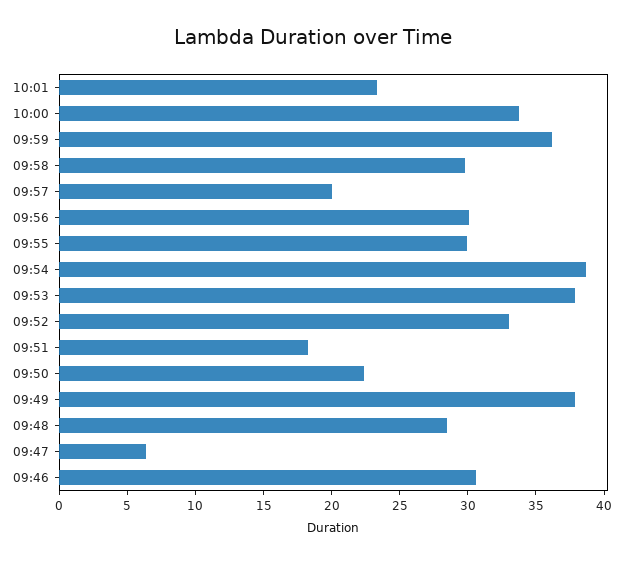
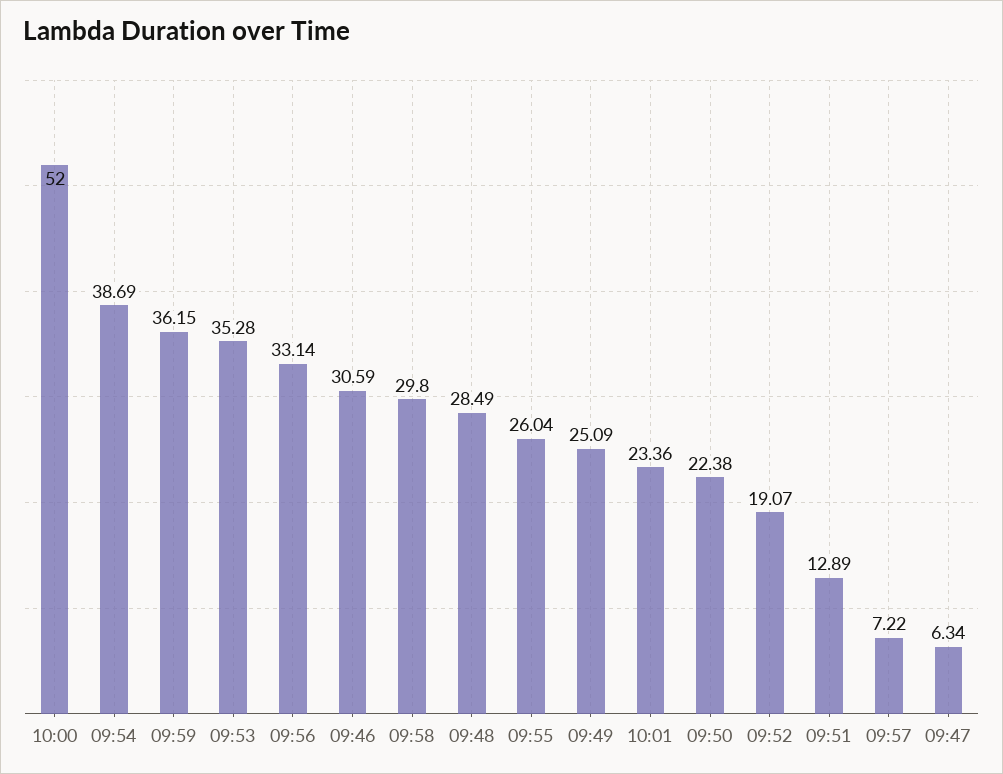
  {
    "10:01": 23.36,
-   "10:00": 34,
+   "10:00": 52,
    "09:59": 36.15,
    "09:58": 29.8,
-   "09:57": 20,
+   "09:57": 7.22,
-   "09:56": 30,
+   "09:56": 33.14,
-   "09:55": 30,
+   "09:55": 26.04,
    "09:54": 38.69,
-   "09:53": 38,
+   "09:53": 35.28,
-   "09:52": 33,
+   "09:52": 19.07,
-   "09:51": 18,
+   "09:51": 12.89,
    "09:50": 22.38,
-   "09:49": 38,
+   "09:49": 25.09,
    "09:48": 28.49,
    "09:47": 6.34,
    "09:46": 30.59
  }

